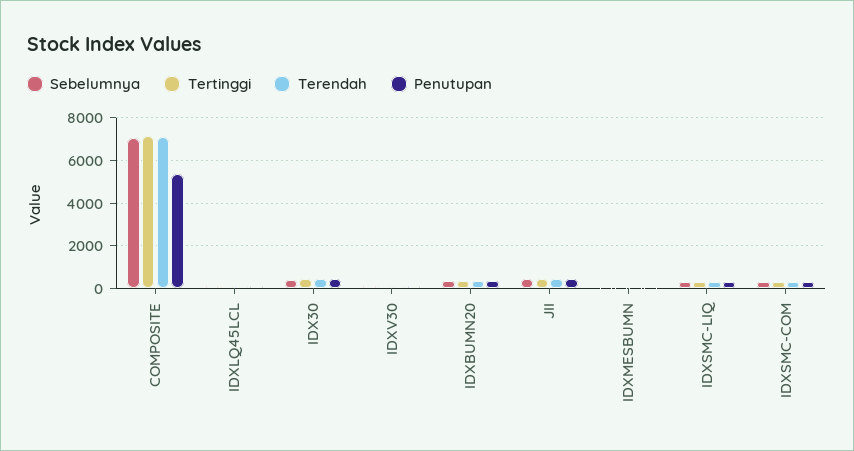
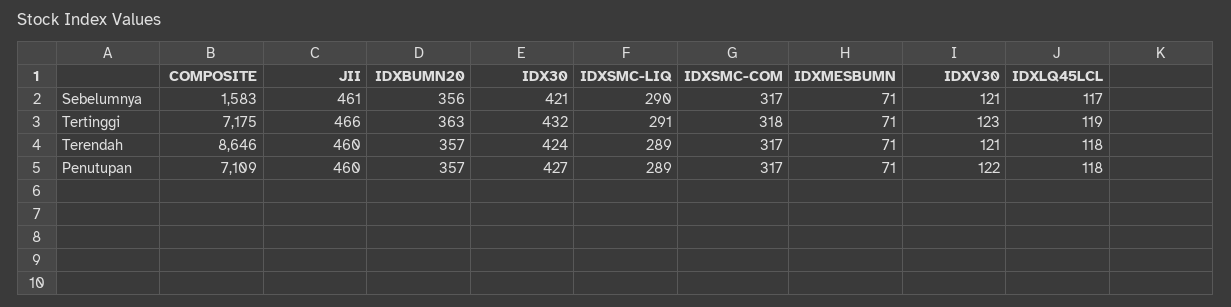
  {
    "Sebelumnya": {
-     "COMPOSITE": 7000,
+     "COMPOSITE": 1583,
      "IDXLQ45LCL": 117,
      "IDX30": 421,
      "IDXV30": 121,
      "IDXBUMN20": 356,
      "JII": 461,
      "IDXMESBUMN": 71,
      "IDXSMC-LIQ": 290,
      "IDXSMC-COM": 317
    },
    "Tertinggi": {
      "COMPOSITE": 7175,
      "IDXLQ45LCL": 119,
      "IDX30": 432,
      "IDXV30": 123,
      "IDXBUMN20": 363,
      "JII": 466,
      "IDXMESBUMN": 71,
      "IDXSMC-LIQ": 291,
      "IDXSMC-COM": 318
    },
    "Terendah": {
-     "COMPOSITE": 7000,
+     "COMPOSITE": 8646,
      "IDXLQ45LCL": 118,
      "IDX30": 424,
      "IDXV30": 121,
      "IDXBUMN20": 357,
      "JII": 460,
      "IDXMESBUMN": 71,
      "IDXSMC-LIQ": 289,
      "IDXSMC-COM": 317
    },
    "Penutupan": {
-     "COMPOSITE": 5500,
+     "COMPOSITE": 7109,
      "IDXLQ45LCL": 118,
      "IDX30": 427,
      "IDXV30": 122,
      "IDXBUMN20": 357,
      "JII": 460,
      "IDXMESBUMN": 71,
      "IDXSMC-LIQ": 289,
      "IDXSMC-COM": 317
    }
  }

